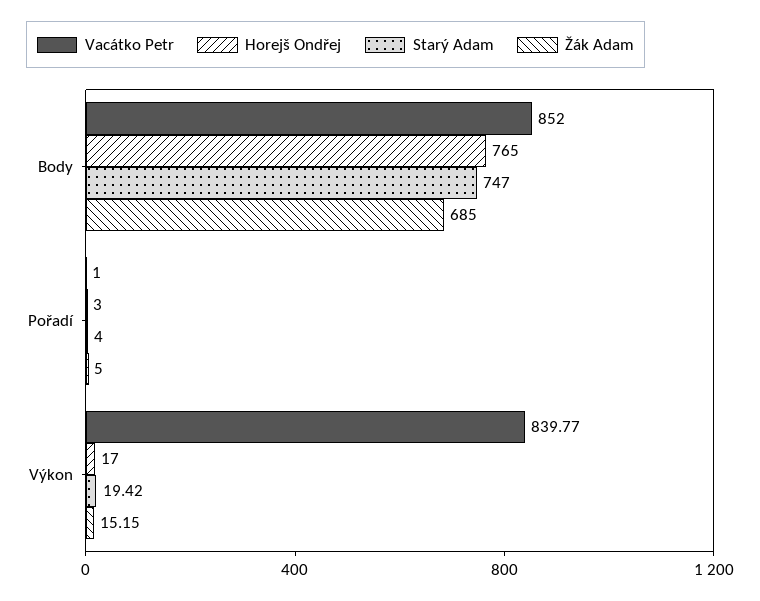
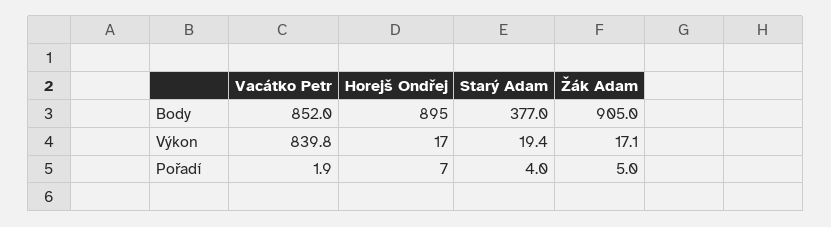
  {
    "Vacátko Petr": {
      "Body": 852,
-     "Pořadí": 1,
+     "Pořadí": 1.9,
      "Výkon": 839.77
    },
    "Horejš Ondřej": {
-     "Body": 765,
+     "Body": 895,
-     "Pořadí": 3,
+     "Pořadí": 7,
      "Výkon": 17
    },
    "Starý Adam": {
-     "Body": 747,
+     "Body": 377,
      "Pořadí": 4,
      "Výkon": 19.42
    },
    "Žák Adam": {
-     "Body": 685,
+     "Body": 905,
      "Pořadí": 5,
-     "Výkon": 15.15
+     "Výkon": 17.1
    }
  }

